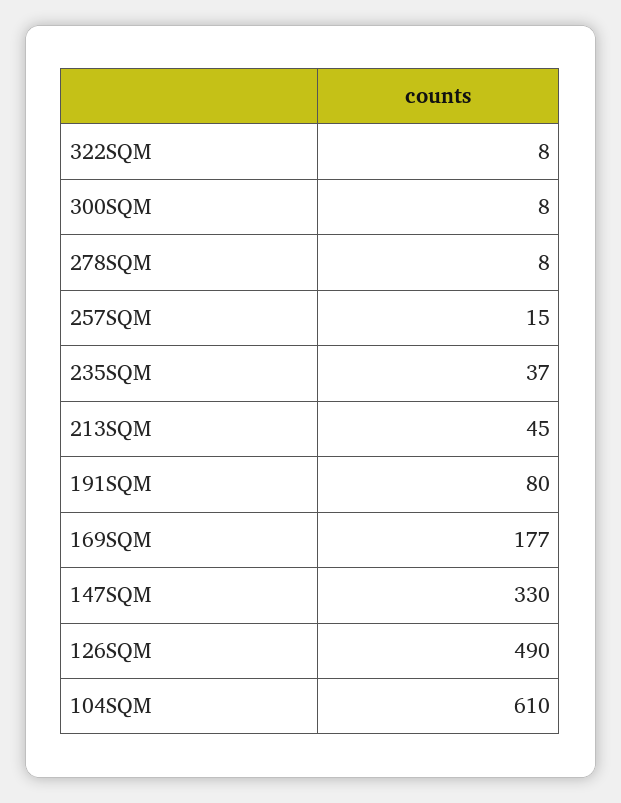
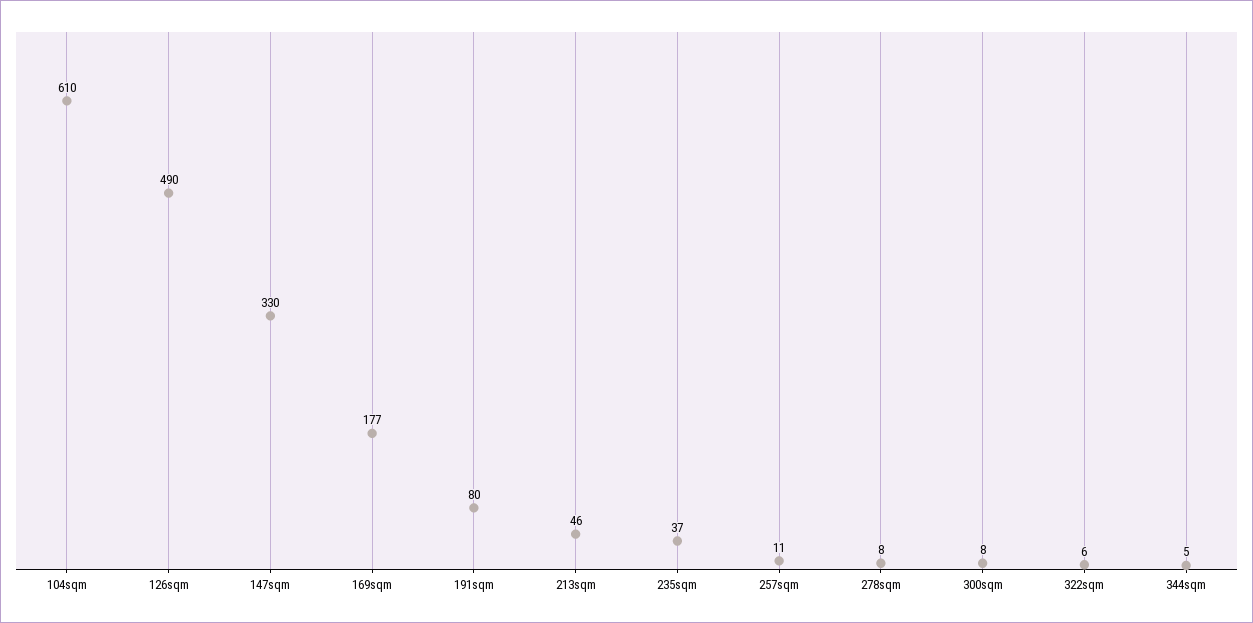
  {
-   "322SQM": 8,
+   "322SQM": 6,
    "300SQM": 8,
    "278SQM": 8,
-   "257SQM": 15,
+   "257SQM": 11,
    "235SQM": 37,
-   "213SQM": 45,
+   "213SQM": 46,
    "191SQM": 80,
    "169SQM": 177,
    "147SQM": 330,
    "126SQM": 490,
-   "104SQM": 610
+   "104SQM": 610,
+   "344sqm": 5
  }

